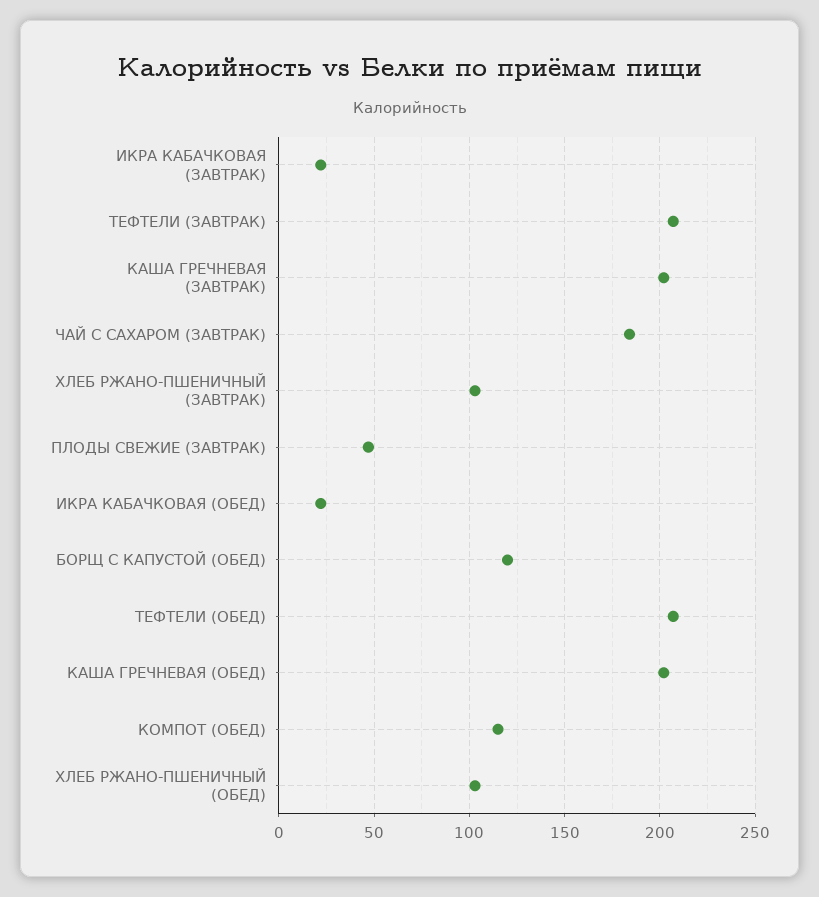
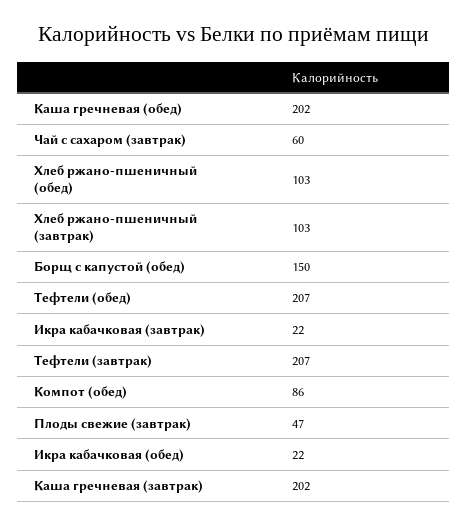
  {
    "ИКРА КАБАЧКОВАЯ (ЗАВТРАК)": 22,
    "ТЕФТЕЛИ (ЗАВТРАК)": 207,
    "КАША ГРЕЧНЕВАЯ (ЗАВТРАК)": 202,
-   "ЧАЙ С САХАРОМ (ЗАВТРАК)": 185,
+   "ЧАЙ С САХАРОМ (ЗАВТРАК)": 60,
    "ХЛЕБ РЖАНО-ПШЕНИЧНЫЙ (ЗАВТРАК)": 103,
    "ПЛОДЫ СВЕЖИЕ (ЗАВТРАК)": 47,
    "ИКРА КАБАЧКОВАЯ (ОБЕД)": 22,
-   "БОРЩ С КАПУСТОЙ (ОБЕД)": 120,
+   "БОРЩ С КАПУСТОЙ (ОБЕД)": 150,
    "ТЕФТЕЛИ (ОБЕД)": 207,
    "КАША ГРЕЧНЕВАЯ (ОБЕД)": 202,
-   "КОМПОТ (ОБЕД)": 115,
+   "КОМПОТ (ОБЕД)": 86,
    "ХЛЕБ РЖАНО-ПШЕНИЧНЫЙ (ОБЕД)": 103
  }

